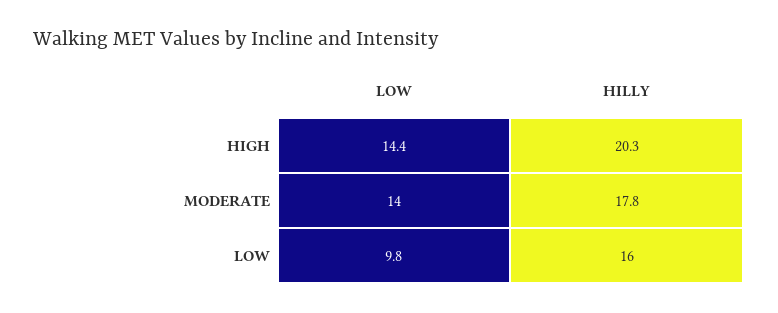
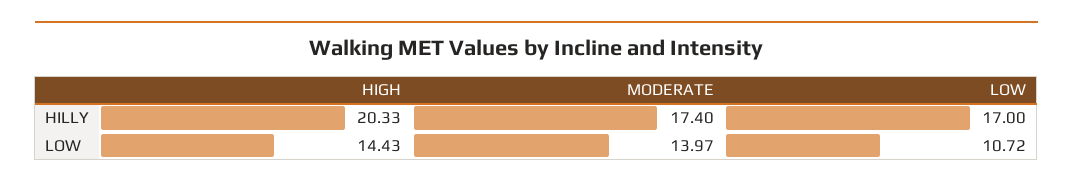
  {
    "LOW": {
      "HIGH": 14.43,
      "MODERATE": 13.97,
-     "LOW": 9.8
+     "LOW": 10.72
    },
    "HILLY": {
      "HIGH": 20.33,
-     "MODERATE": 17.8,
+     "MODERATE": 17.4,
-     "LOW": 16
+     "LOW": 17
    }
  }

